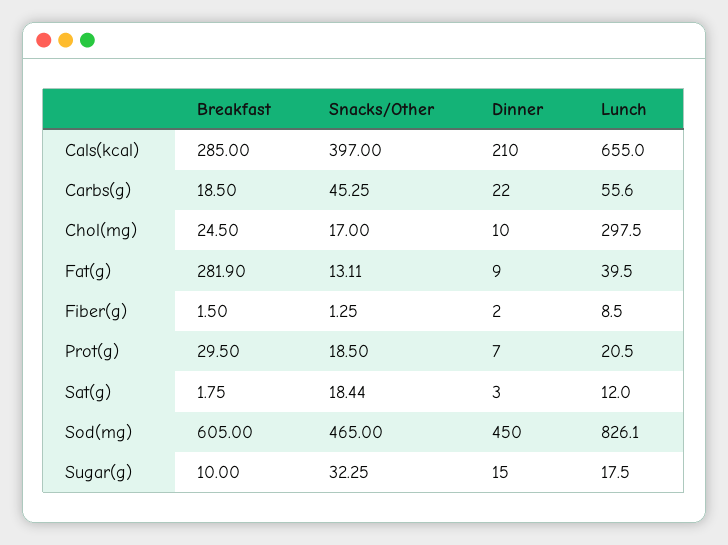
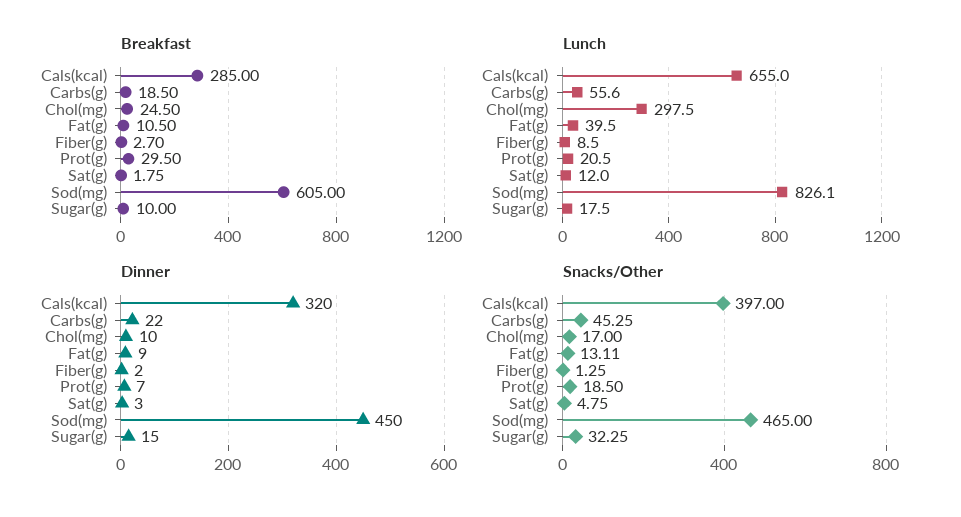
  {
    "Breakfast": {
      "Cals(kcal)": 285,
      "Carbs(g)": 18.5,
      "Chol(mg)": 24.5,
-     "Fat(g)": 281.9,
+     "Fat(g)": 10.5,
-     "Fiber(g)": 1.5,
+     "Fiber(g)": 2.7,
      "Prot(g)": 29.5,
      "Sat(g)": 1.75,
      "Sod(mg)": 605,
      "Sugar(g)": 10
    },
    "Snacks/Other": {
      "Cals(kcal)": 397,
      "Carbs(g)": 45.25,
      "Chol(mg)": 17,
      "Fat(g)": 13.11,
      "Fiber(g)": 1.25,
      "Prot(g)": 18.5,
-     "Sat(g)": 18.44,
+     "Sat(g)": 4.75,
      "Sod(mg)": 465,
      "Sugar(g)": 32.25
    },
    "Dinner": {
-     "Cals(kcal)": 210,
+     "Cals(kcal)": 320,
      "Carbs(g)": 22,
      "Chol(mg)": 10,
      "Fat(g)": 9,
      "Fiber(g)": 2,
      "Prot(g)": 7,
      "Sat(g)": 3,
      "Sod(mg)": 450,
      "Sugar(g)": 15
    },
    "Lunch": {
      "Cals(kcal)": 655,
      "Carbs(g)": 55.6,
      "Chol(mg)": 297.5,
      "Fat(g)": 39.5,
      "Fiber(g)": 8.5,
      "Prot(g)": 20.5,
      "Sat(g)": 12,
      "Sod(mg)": 826.1,
      "Sugar(g)": 17.5
    }
  }

